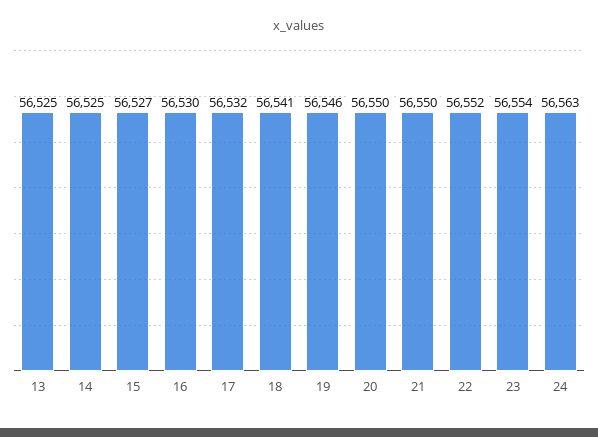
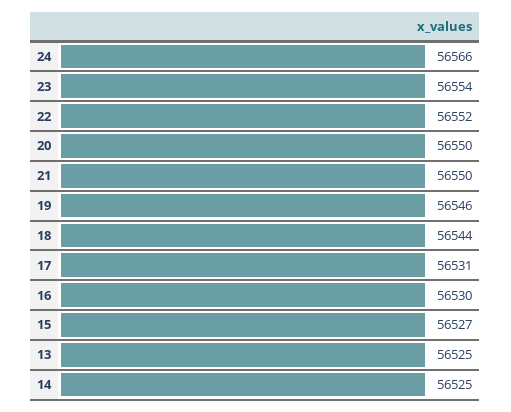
  {
    "13": 56525,
    "14": 56525,
    "15": 56527,
    "16": 56530,
-   "17": 56532,
+   "17": 56531,
-   "18": 56541,
+   "18": 56544,
    "19": 56546,
    "20": 56550,
    "21": 56550,
    "22": 56552,
    "23": 56554,
-   "24": 56563
+   "24": 56566
  }

